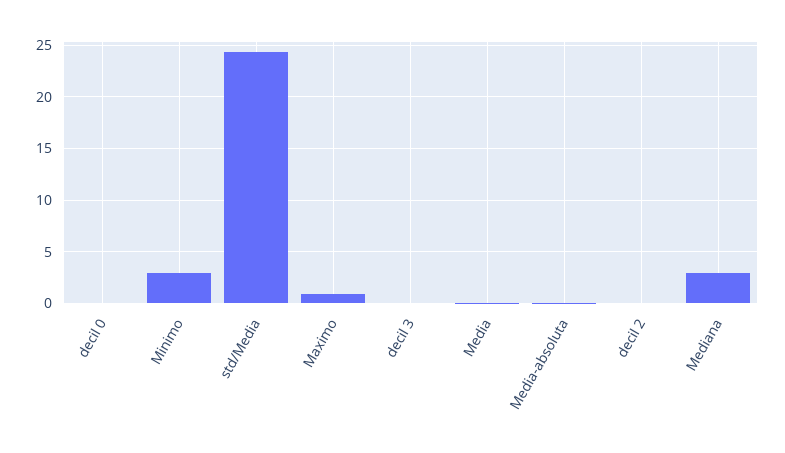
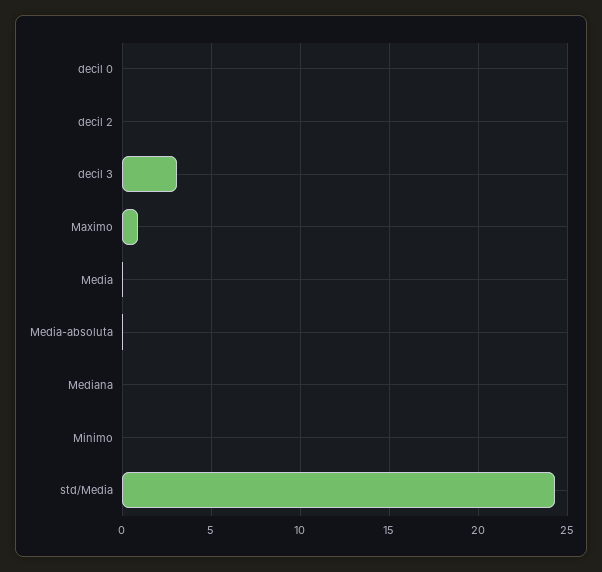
  {
    "decil 0": 0,
-   "Minimo": 3,
+   "Minimo": 0,
    "std/Media": 24.5,
    "Maximo": 1,
-   "decil 3": 0,
+   "decil 3": 3,
    "Media": 0,
    "Media-absoluta": 0,
    "decil 2": 0,
-   "Mediana": 3
+   "Mediana": 0
  }

